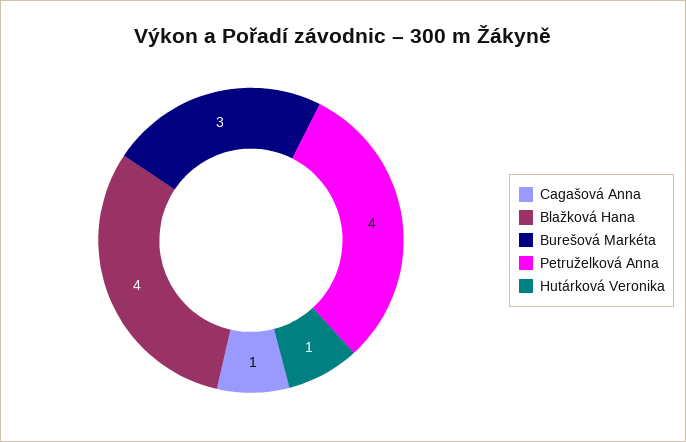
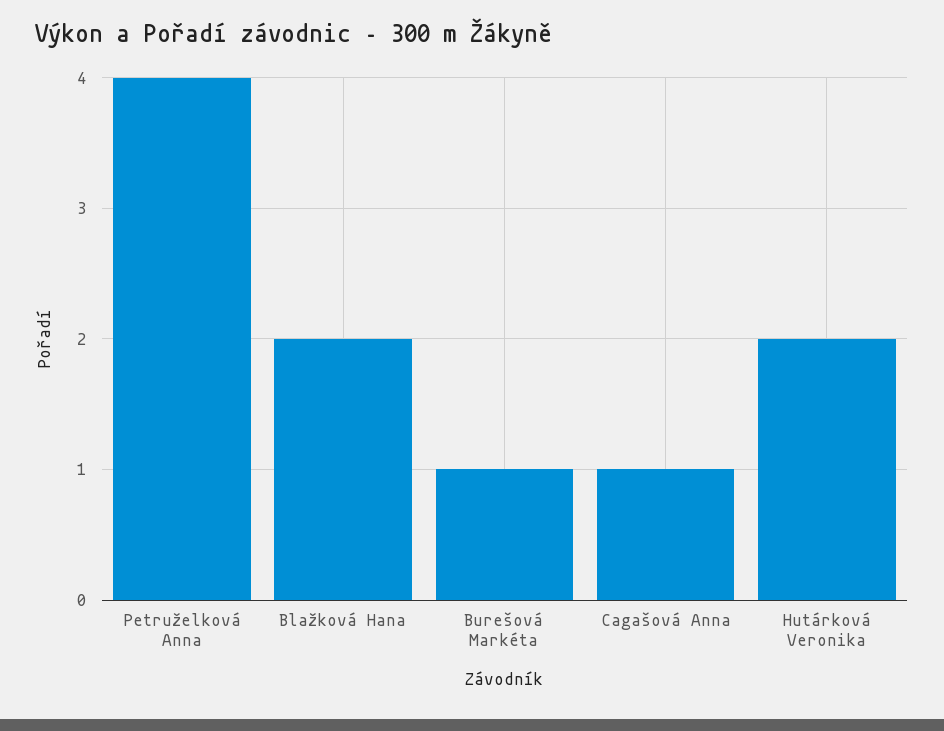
  {
    "Cagašová Anna": 1,
-   "Blažková Hana": 4,
+   "Blažková Hana": 2,
-   "Burešová Markéta": 3,
+   "Burešová Markéta": 1,
    "Petruželková Anna": 4,
-   "Hutárková Veronika": 1
+   "Hutárková Veronika": 2
  }

